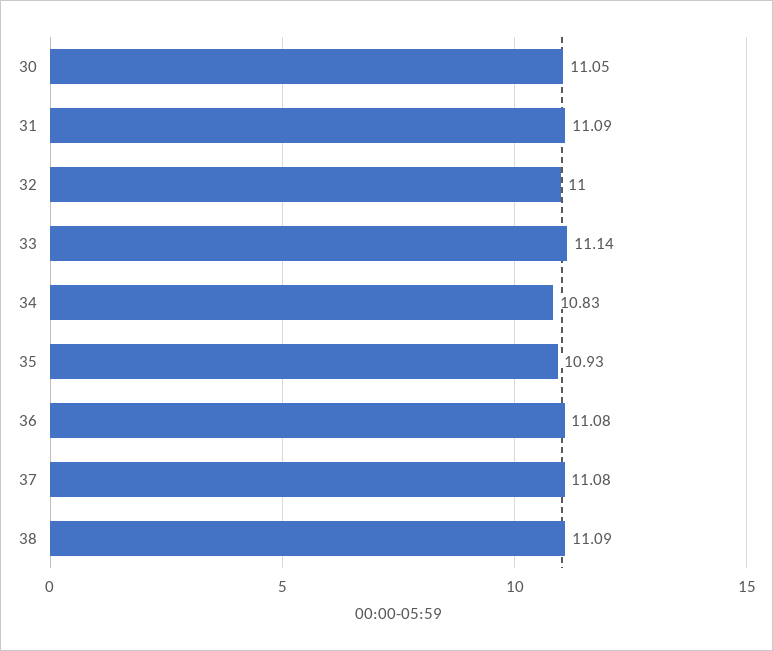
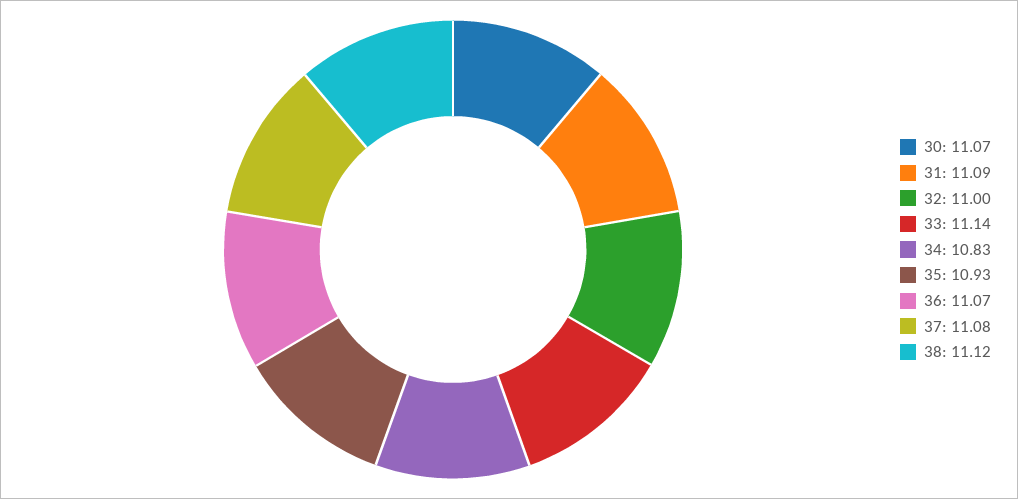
  {
-   "30": 11.05,
+   "30": 11.07,
    "31": 11.09,
    "32": 11,
    "33": 11.14,
    "34": 10.83,
    "35": 10.93,
-   "36": 11.08,
+   "36": 11.07,
    "37": 11.08,
-   "38": 11.09
+   "38": 11.12
  }

